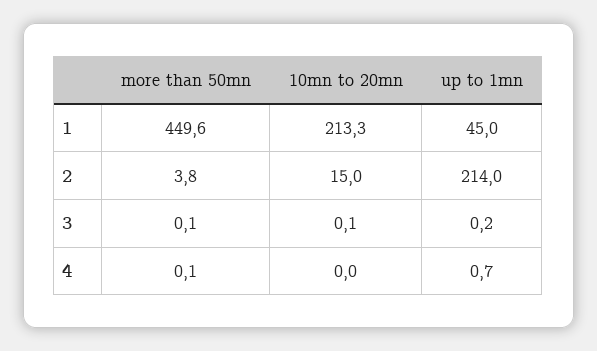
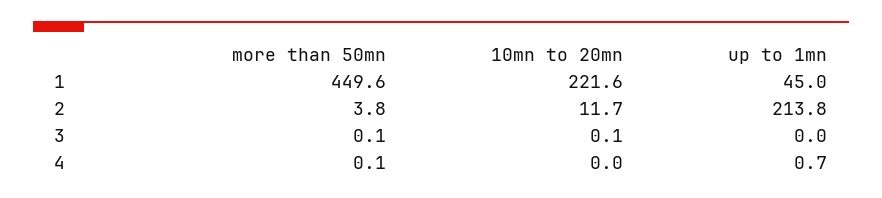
  {
    "more than 50mn": {
      "1": 449.6,
      "2": 3.8,
      "3": 0.1,
      "4": 0.1
    },
    "10mn to 20mn": {
-     "1": 213.3,
+     "1": 221.6,
-     "2": 15,
+     "2": 11.7,
      "3": 0.1,
      "4": 0
    },
    "up to 1mn": {
      "1": 45,
-     "2": 214,
+     "2": 213.8,
-     "3": 0.2,
+     "3": 0,
      "4": 0.7
    }
  }

